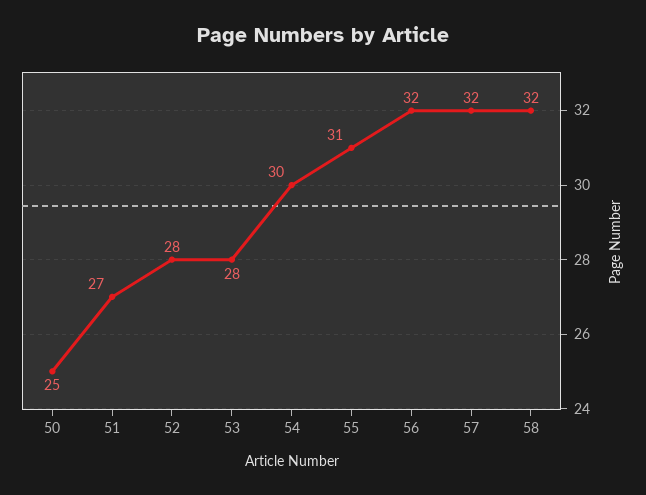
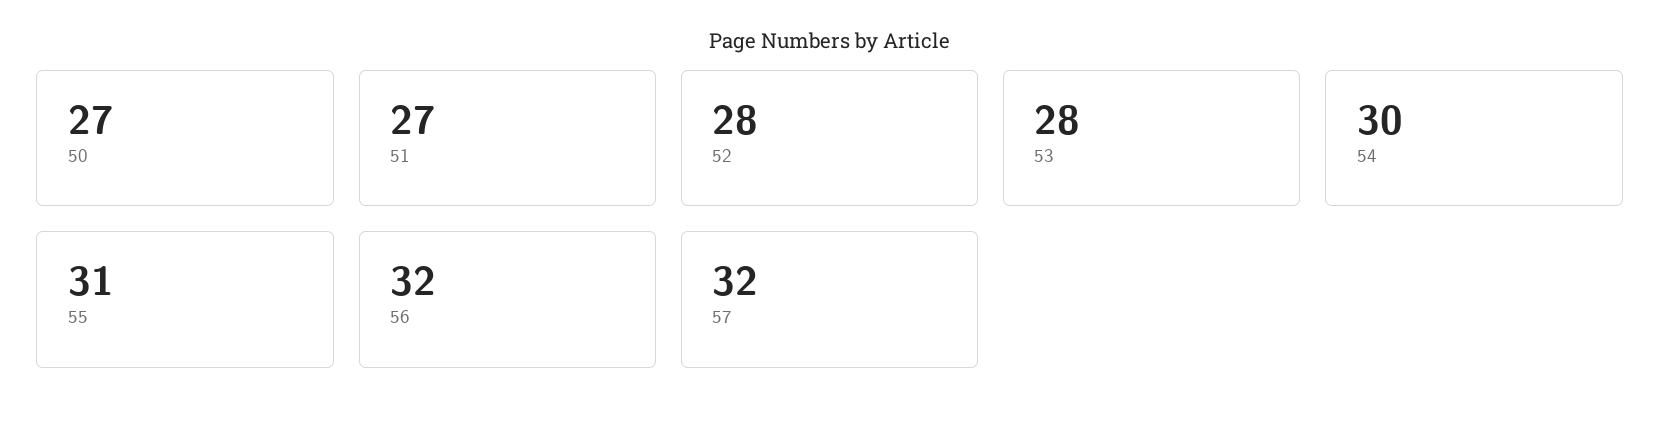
  {
-   "50": 25,
+   "50": 27,
    "51": 27,
    "52": 28,
    "53": 28,
    "54": 30,
    "55": 31,
    "56": 32,
-   "57": 32,
+   "57": 32
-   "58": 32
  }

